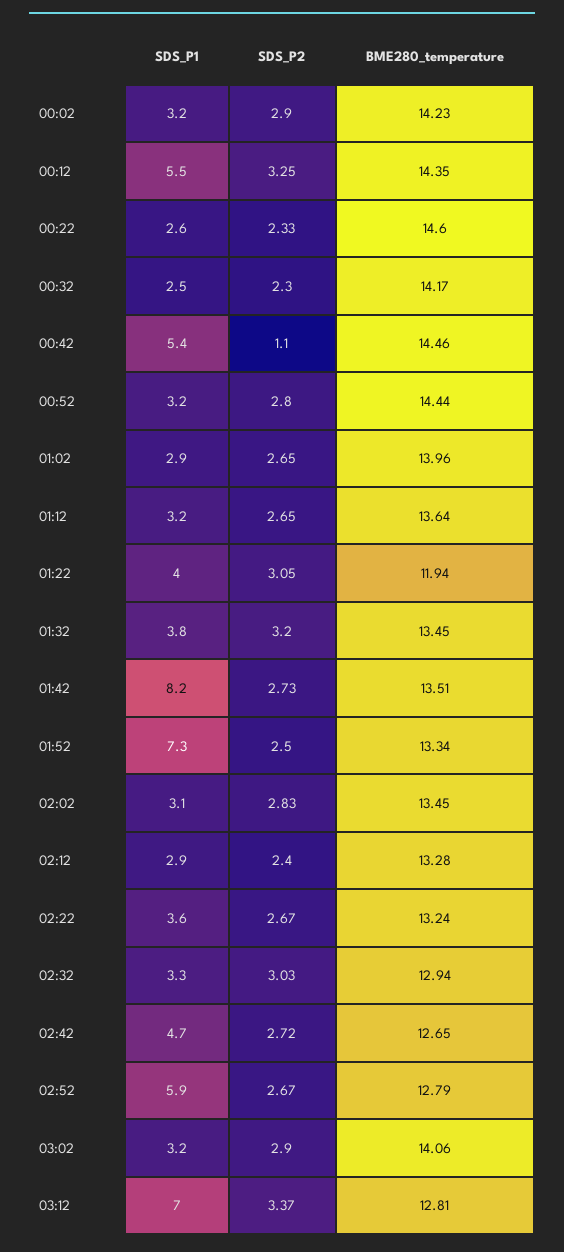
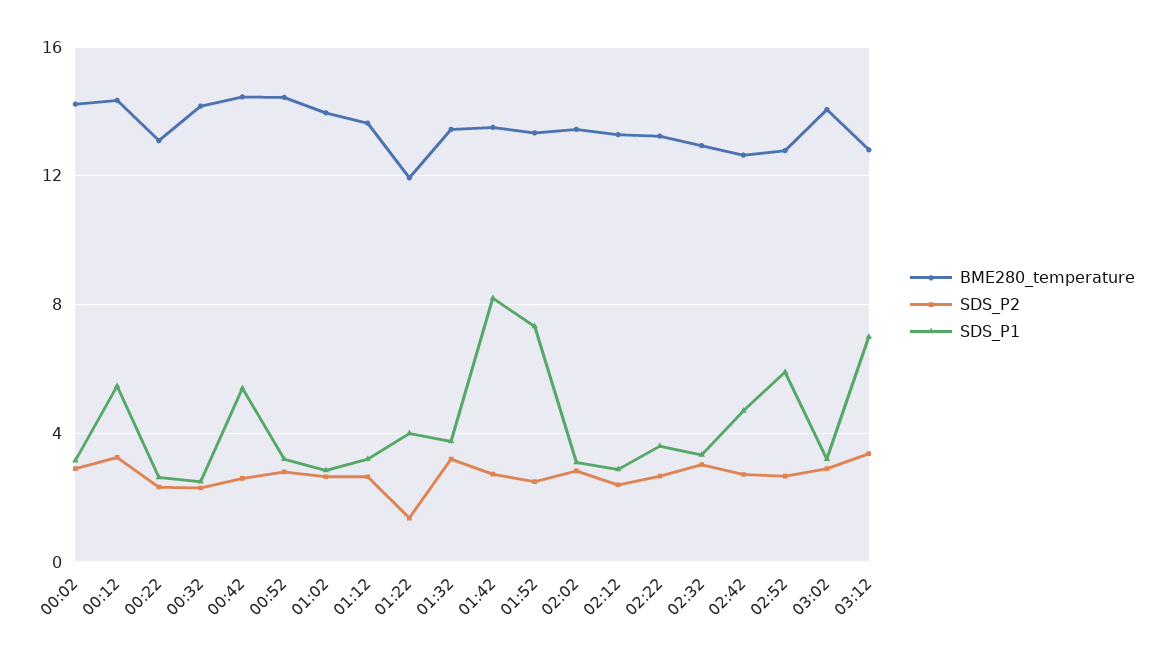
  {
    "SDS_P1": {
      "00:02": 3.2,
      "00:12": 5.5,
      "00:22": 2.6,
      "00:32": 2.5,
      "00:42": 5.4,
      "00:52": 3.2,
      "01:02": 2.9,
      "01:12": 3.2,
      "01:22": 4,
      "01:32": 3.8,
      "01:42": 8.2,
      "01:52": 7.3,
      "02:02": 3.1,
      "02:12": 2.9,
      "02:22": 3.6,
      "02:32": 3.3,
      "02:42": 4.7,
      "02:52": 5.9,
      "03:02": 3.2,
      "03:12": 7
    },
    "SDS_P2": {
      "00:02": 2.9,
      "00:12": 3.25,
      "00:22": 2.33,
      "00:32": 2.3,
-     "00:42": 1.1,
+     "00:42": 2.5,
      "00:52": 2.8,
      "01:02": 2.65,
      "01:12": 2.65,
-     "01:22": 3.05,
+     "01:22": 1.5,
      "01:32": 3.2,
      "01:42": 2.73,
      "01:52": 2.5,
      "02:02": 2.83,
      "02:12": 2.4,
      "02:22": 2.67,
      "02:32": 3.03,
      "02:42": 2.72,
      "02:52": 2.67,
      "03:02": 2.9,
      "03:12": 3.37
    },
    "BME280_temperature": {
      "00:02": 14.23,
      "00:12": 14.35,
-     "00:22": 14.6,
+     "00:22": 13,
      "00:32": 14.17,
      "00:42": 14.46,
      "00:52": 14.44,
      "01:02": 13.96,
      "01:12": 13.64,
      "01:22": 11.94,
      "01:32": 13.45,
      "01:42": 13.51,
      "01:52": 13.34,
      "02:02": 13.45,
      "02:12": 13.28,
      "02:22": 13.24,
      "02:32": 12.94,
      "02:42": 12.65,
      "02:52": 12.79,
      "03:02": 14.06,
      "03:12": 12.81
    }
  }

